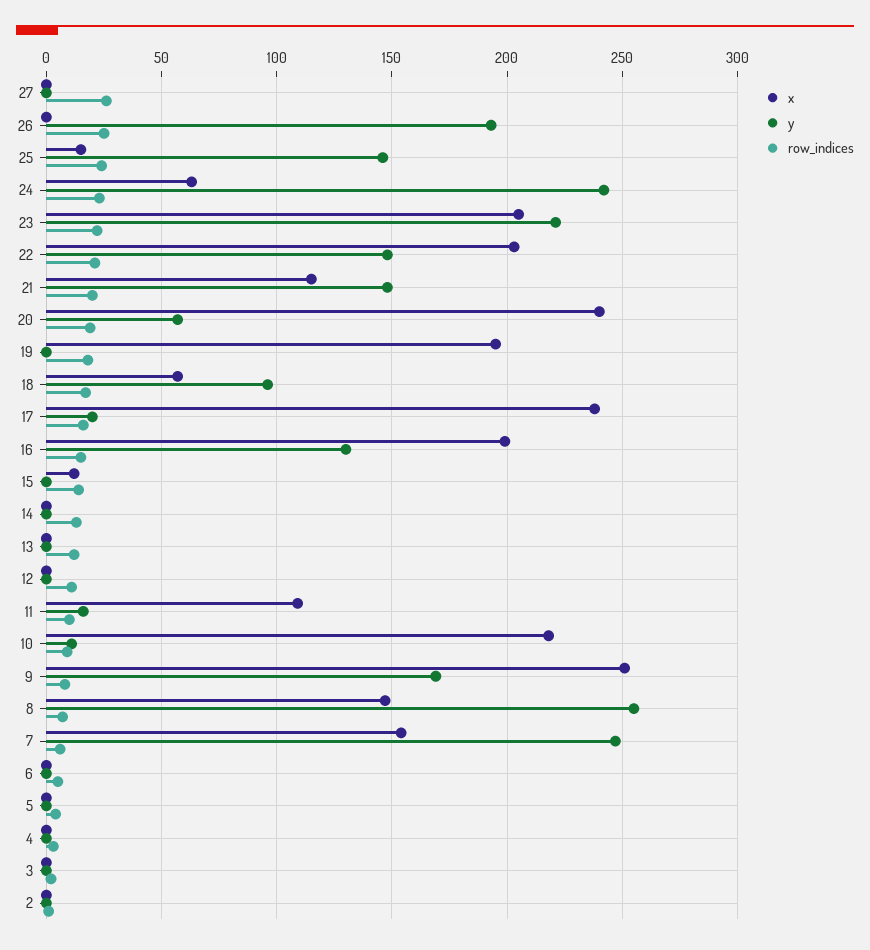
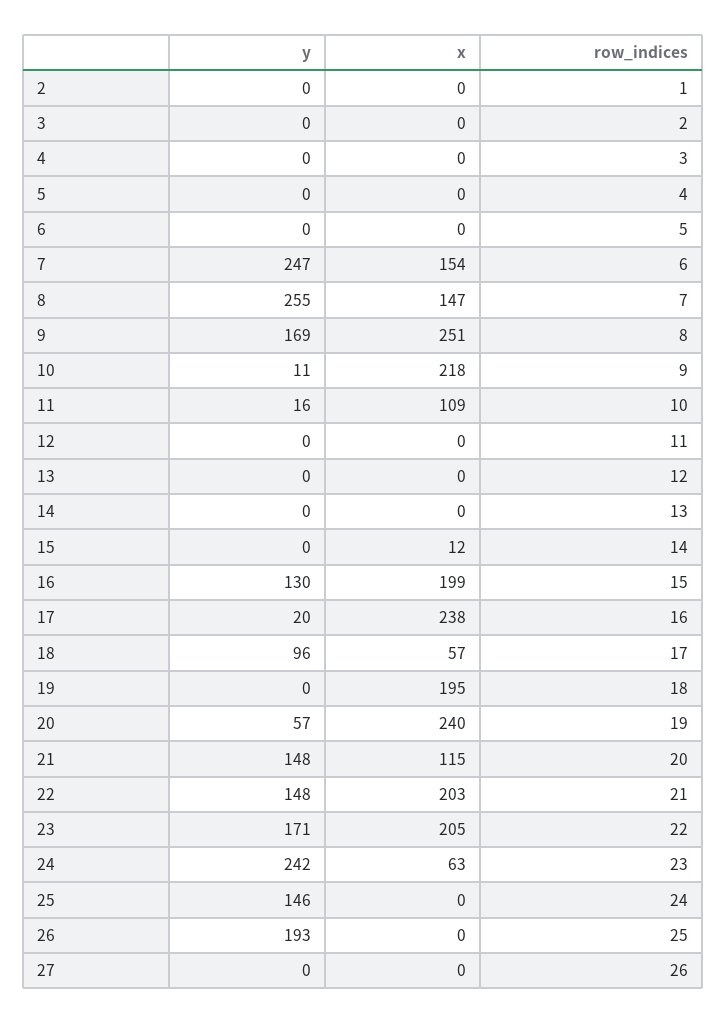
  {
    "x": {
      "27": 0,
      "26": 0,
-     "25": 15,
+     "25": 0,
      "24": 63,
      "23": 205,
      "22": 203,
      "21": 115,
      "20": 240,
      "19": 195,
      "18": 57,
      "17": 238,
      "16": 199,
      "15": 12,
      "14": 0,
      "13": 0,
      "12": 0,
      "11": 109,
      "10": 218,
      "9": 251,
      "8": 147,
      "7": 154,
      "6": 0,
      "5": 0,
      "4": 0,
      "3": 0,
      "2": 0
    },
    "y": {
      "27": 0,
      "26": 193,
      "25": 146,
      "24": 242,
-     "23": 220,
+     "23": 171,
      "22": 148,
      "21": 148,
      "20": 57,
      "19": 0,
      "18": 96,
      "17": 20,
      "16": 130,
      "15": 0,
      "14": 0,
      "13": 0,
      "12": 0,
      "11": 16,
      "10": 11,
      "9": 169,
      "8": 255,
      "7": 247,
      "6": 0,
      "5": 0,
      "4": 0,
      "3": 0,
      "2": 0
    },
    "row_indices": {
      "27": 26,
      "26": 25,
      "25": 24,
      "24": 23,
      "23": 22,
      "22": 21,
      "21": 20,
      "20": 19,
      "19": 18,
      "18": 17,
      "17": 16,
      "16": 15,
      "15": 14,
      "14": 13,
      "13": 12,
      "12": 11,
      "11": 10,
      "10": 9,
      "9": 8,
      "8": 7,
      "7": 6,
      "6": 5,
      "5": 4,
      "4": 3,
      "3": 2,
      "2": 1
    }
  }

